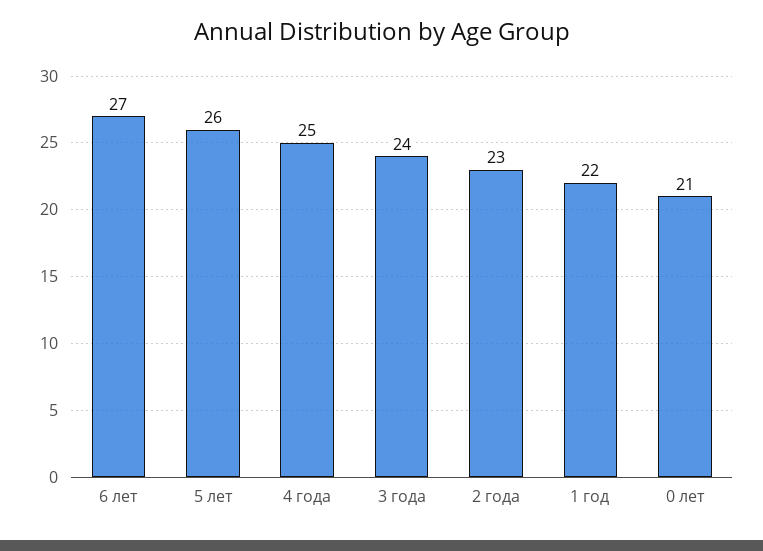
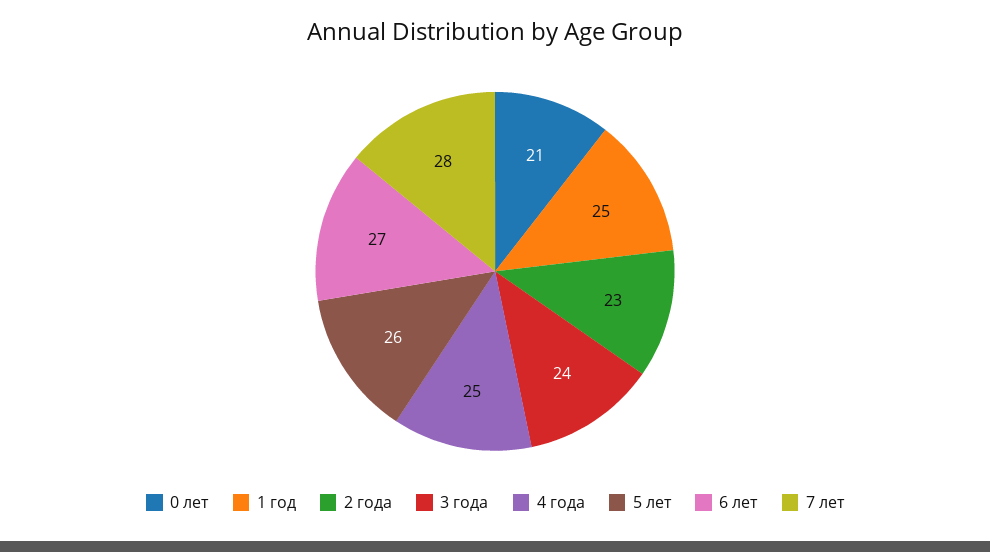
  {
    "6 лет": 27,
    "5 лет": 26,
    "4 года": 25,
    "3 года": 24,
    "2 года": 23,
-   "1 год": 22,
+   "1 год": 25,
-   "0 лет": 21
+   "0 лет": 21,
+   "7 лет": 28
  }

